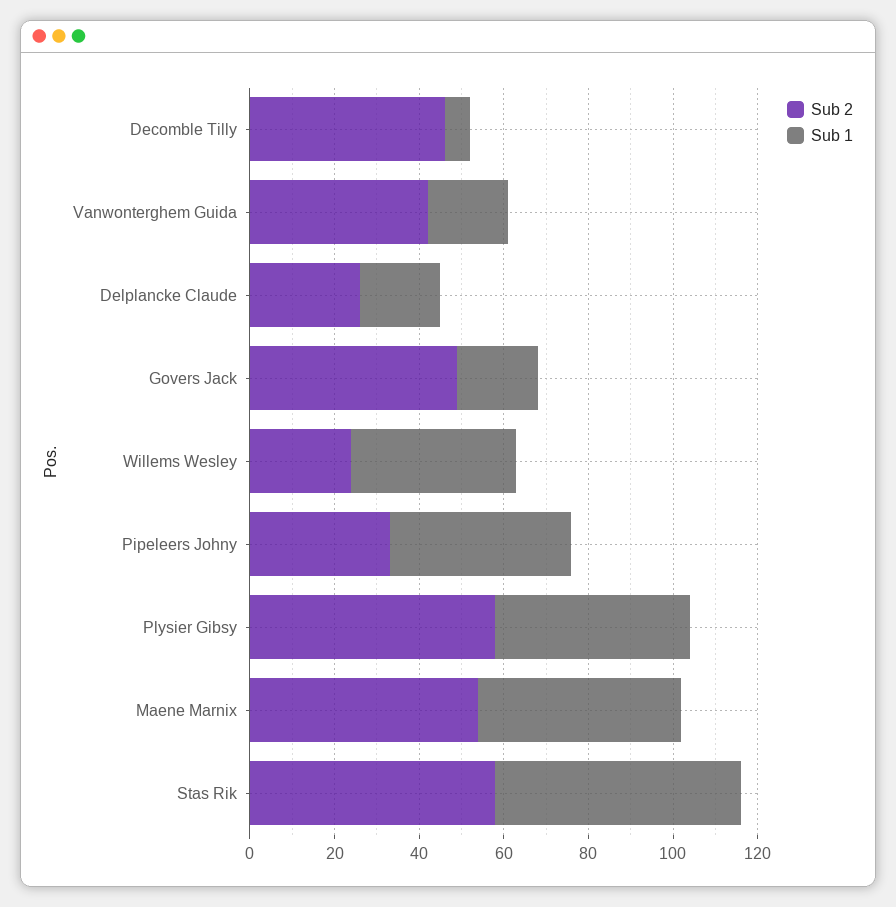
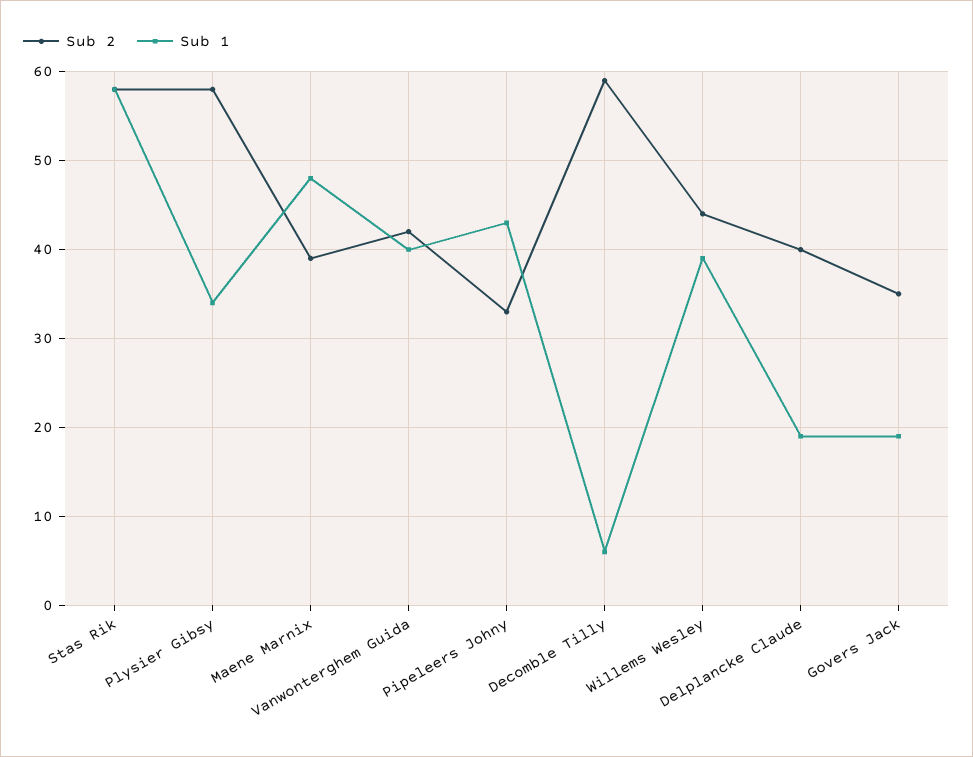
  {
    "Sub 2": {
-     "Decomble Tilly": 45,
+     "Decomble Tilly": 59,
      "Vanwonterghem Guida": 42,
-     "Delplancke Claude": 25,
+     "Delplancke Claude": 40,
-     "Govers Jack": 50,
+     "Govers Jack": 35,
-     "Willems Wesley": 25,
+     "Willems Wesley": 44,
      "Pipeleers Johny": 33,
      "Plysier Gibsy": 58,
-     "Maene Marnix": 55,
+     "Maene Marnix": 39,
      "Stas Rik": 58
    },
    "Sub 1": {
      "Decomble Tilly": 6,
-     "Vanwonterghem Guida": 20,
+     "Vanwonterghem Guida": 40,
      "Delplancke Claude": 19,
      "Govers Jack": 19,
      "Willems Wesley": 39,
      "Pipeleers Johny": 43,
-     "Plysier Gibsy": 45,
+     "Plysier Gibsy": 34,
      "Maene Marnix": 48,
      "Stas Rik": 58
    }
  }

